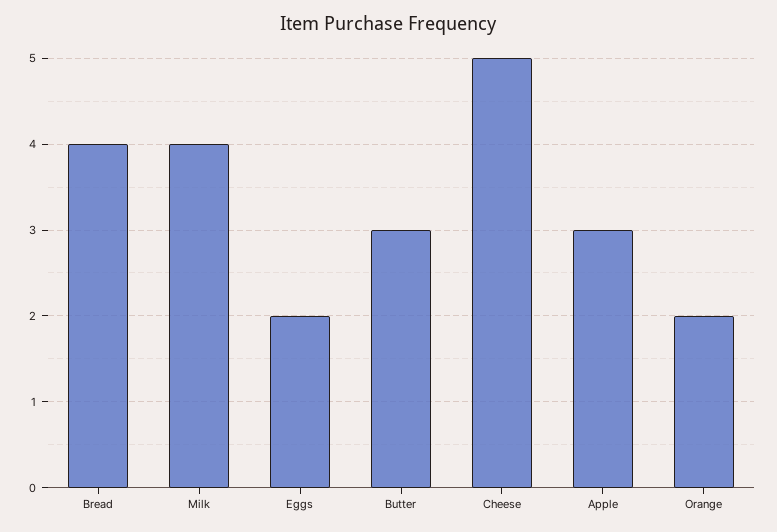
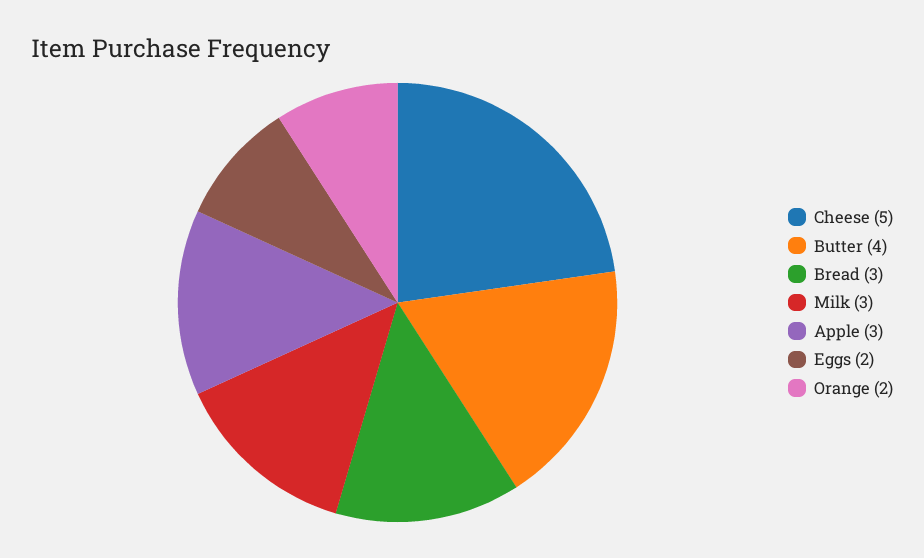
  {
-   "Bread": 4,
+   "Bread": 3,
-   "Milk": 4,
+   "Milk": 3,
    "Eggs": 2,
-   "Butter": 3,
+   "Butter": 4,
    "Cheese": 5,
    "Apple": 3,
    "Orange": 2
  }

